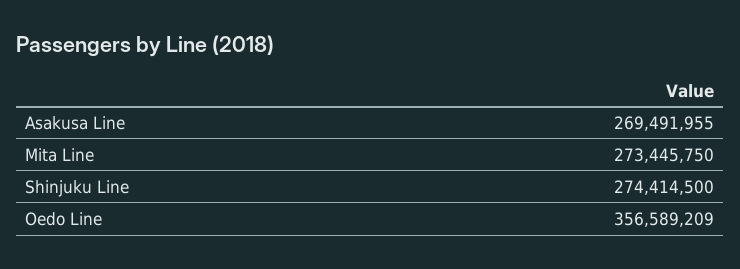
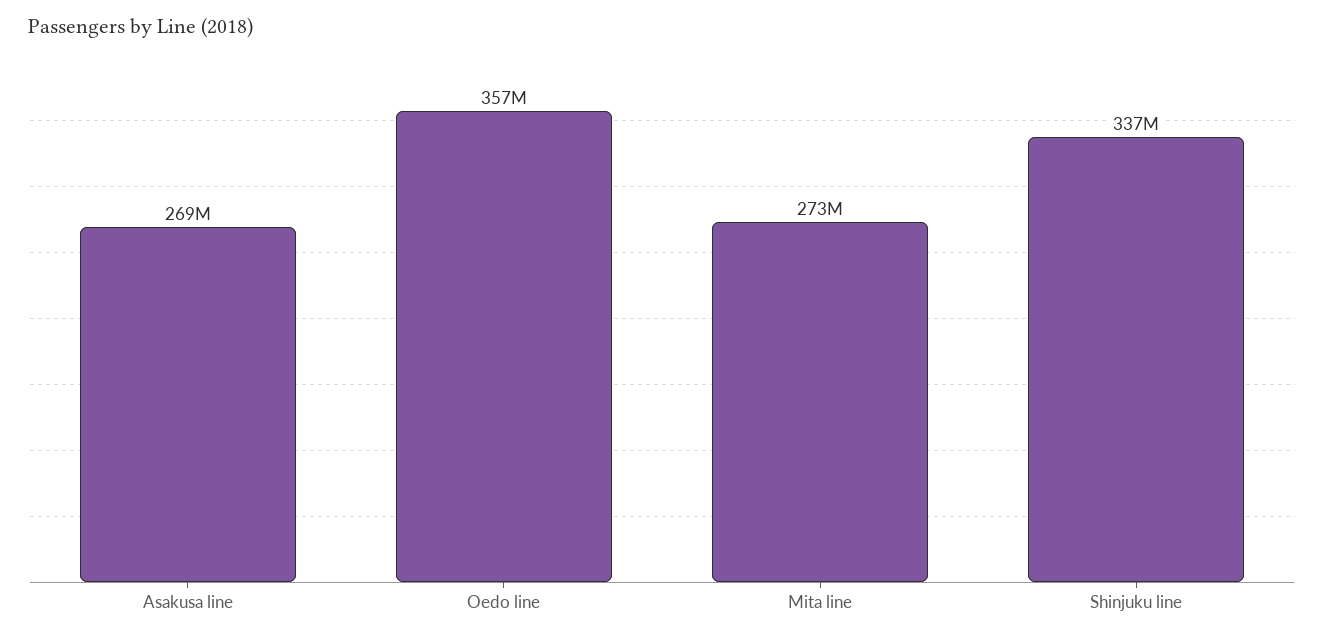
  {
    "Asakusa Line": 269491955,
    "Mita Line": 273445750,
-   "Shinjuku Line": 274414500,
+   "Shinjuku Line": 337000000,
    "Oedo Line": 356589209
  }

